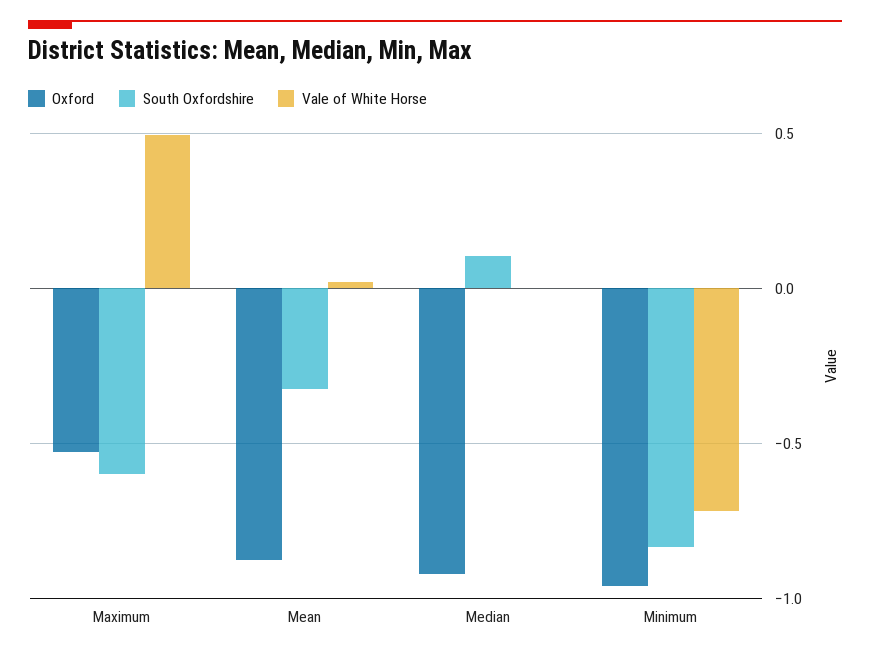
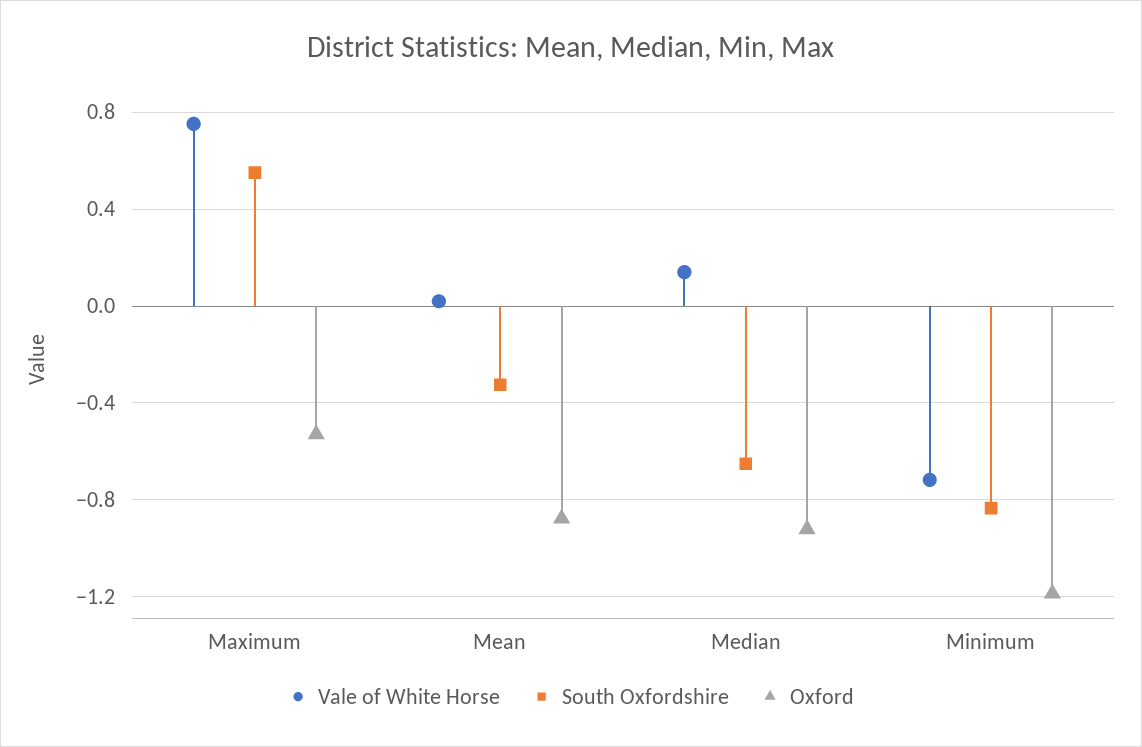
  {
    "Oxford": {
      "Maximum": -0.55,
      "Mean": -0.9,
      "Median": -0.9,
-     "Minimum": -0.95
+     "Minimum": -1.2
    },
    "South Oxfordshire": {
-     "Maximum": -0.6,
+     "Maximum": 0.55,
      "Mean": -0.35,
-     "Median": 0.1,
+     "Median": -0.65,
      "Minimum": -0.85
    },
    "Vale of White Horse": {
-     "Maximum": 0.5,
+     "Maximum": 0.75,
      "Mean": 0,
-     "Median": 0,
+     "Median": 0.15,
      "Minimum": -0.7
    }
  }

